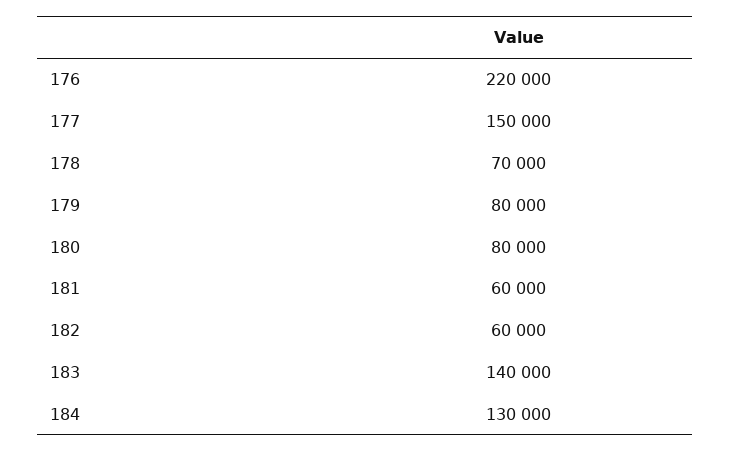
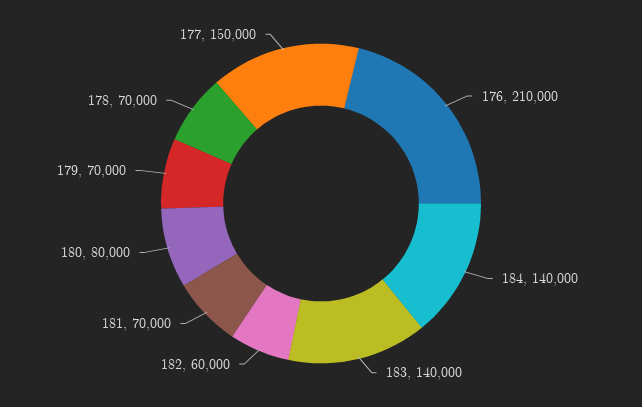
  {
-   "176": 220000,
+   "176": 210000,
    "177": 150000,
    "178": 70000,
-   "179": 80000,
+   "179": 70000,
    "180": 80000,
-   "181": 60000,
+   "181": 70000,
    "182": 60000,
    "183": 140000,
-   "184": 130000
+   "184": 140000
  }

